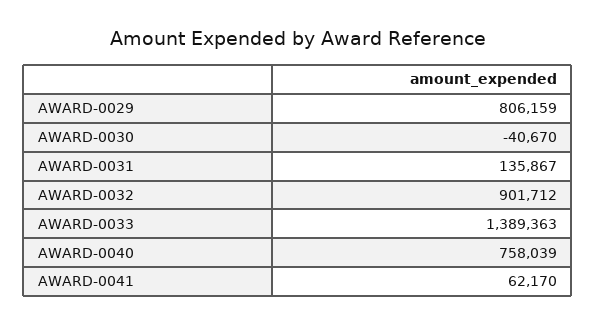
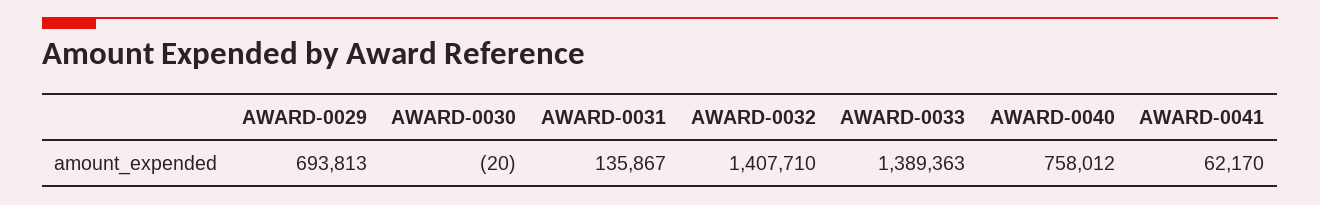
  {
-   "AWARD-0029": 806159,
+   "AWARD-0029": 693813,
-   "AWARD-0030": -40670,
+   "AWARD-0030": -20,
    "AWARD-0031": 135867,
-   "AWARD-0032": 901712,
+   "AWARD-0032": 1407710,
    "AWARD-0033": 1389363,
-   "AWARD-0040": 758039,
+   "AWARD-0040": 758012,
    "AWARD-0041": 62170
  }

